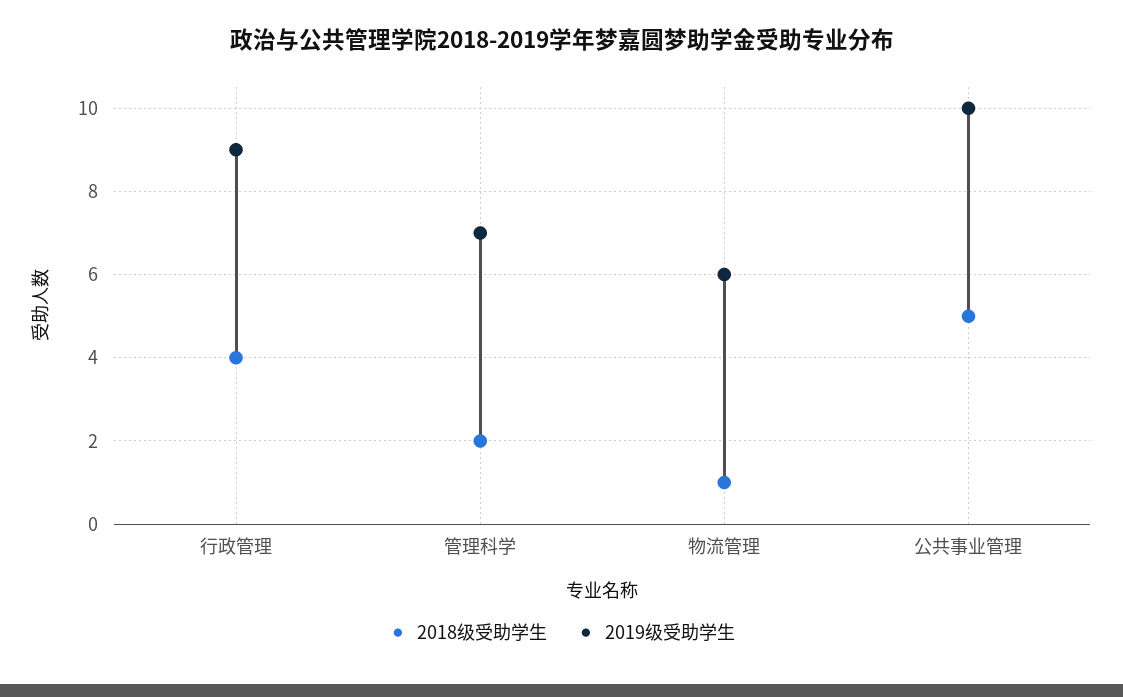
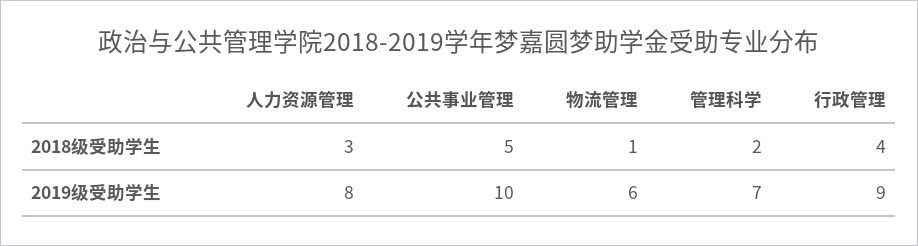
  {
    "2018级受助学生": {
      "行政管理": 4,
      "管理科学": 2,
      "物流管理": 1,
-     "公共事业管理": 5
+     "公共事业管理": 5,
+     "人力资源管理": 3
    },
    "2019级受助学生": {
      "行政管理": 9,
      "管理科学": 7,
      "物流管理": 6,
-     "公共事业管理": 10
+     "公共事业管理": 10,
+     "人力资源管理": 8
    }
  }

